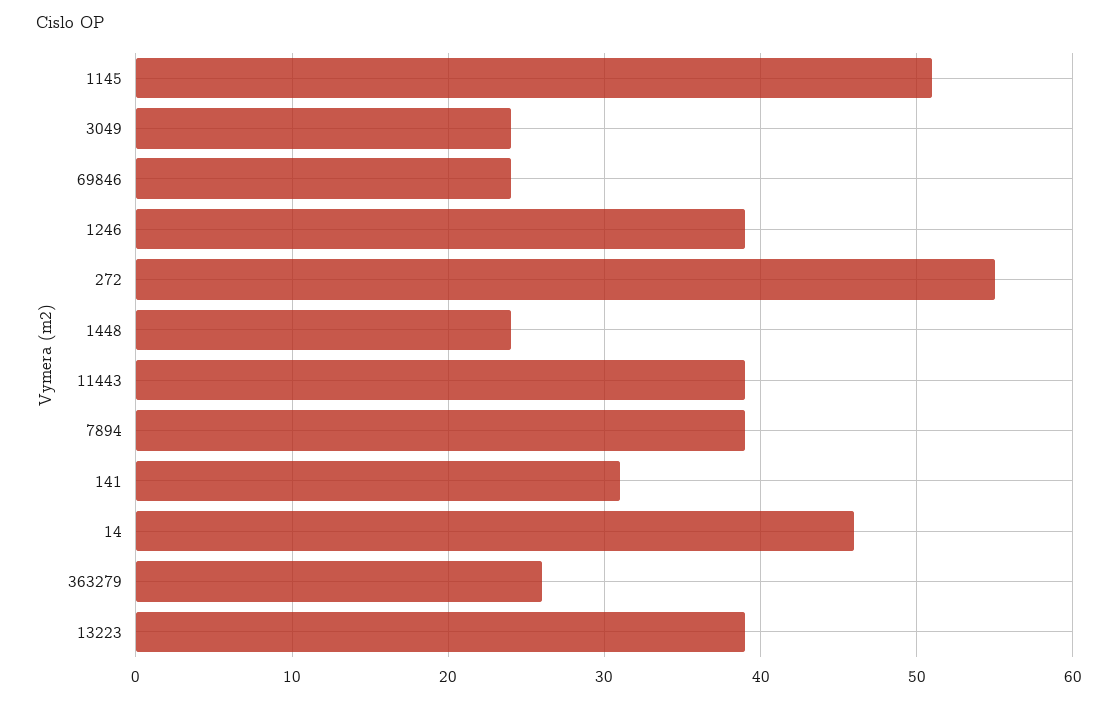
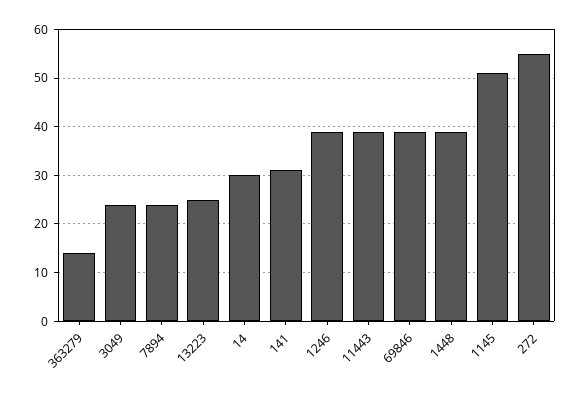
  {
    "1145": 51,
    "3049": 24,
-   "69846": 24,
+   "69846": 40,
    "1246": 39,
    "272": 55,
-   "1448": 24,
+   "1448": 40,
    "11443": 39,
-   "7894": 39,
+   "7894": 25,
    "141": 31,
-   "14": 46,
+   "14": 30,
-   "363279": 26,
+   "363279": 15,
-   "13223": 39
+   "13223": 25
  }

